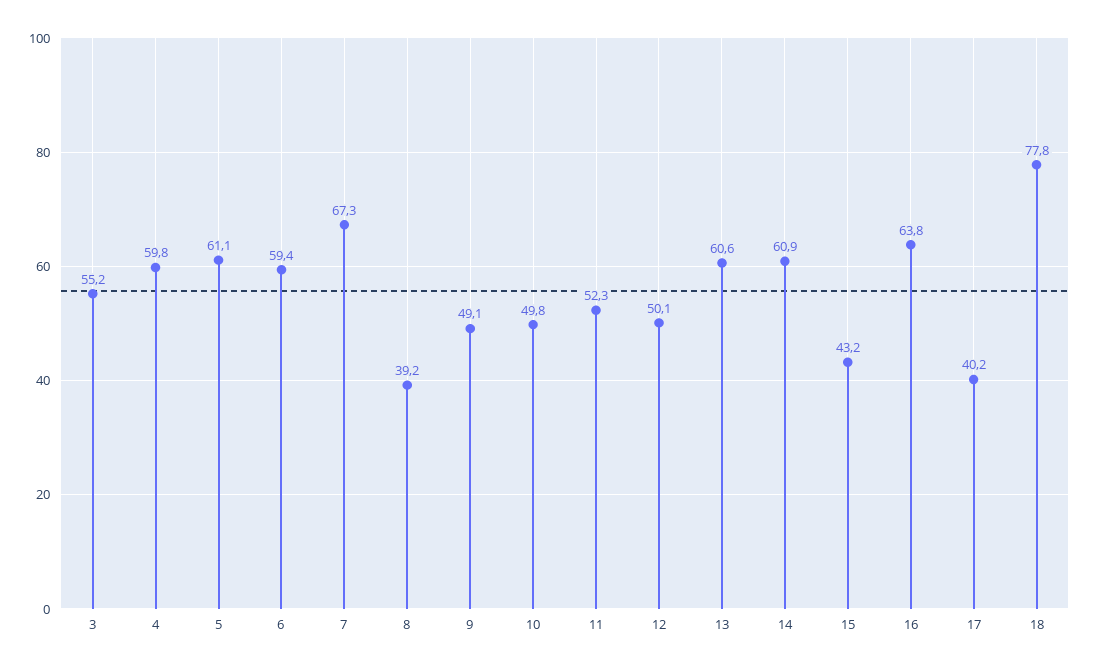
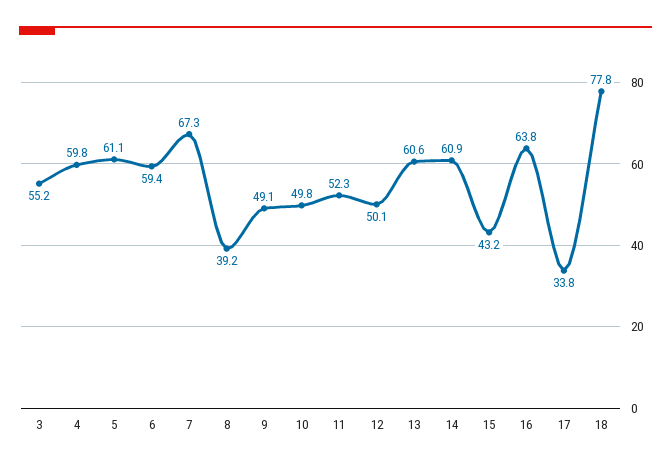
  {
    "3": 55.2,
    "4": 59.8,
    "5": 61.1,
    "6": 59.4,
    "7": 67.3,
    "8": 39.2,
    "9": 49.1,
    "10": 49.8,
    "11": 52.3,
    "12": 50.1,
    "13": 60.6,
    "14": 60.9,
    "15": 43.2,
    "16": 63.8,
-   "17": 40.2,
+   "17": 33.8,
    "18": 77.8
  }

